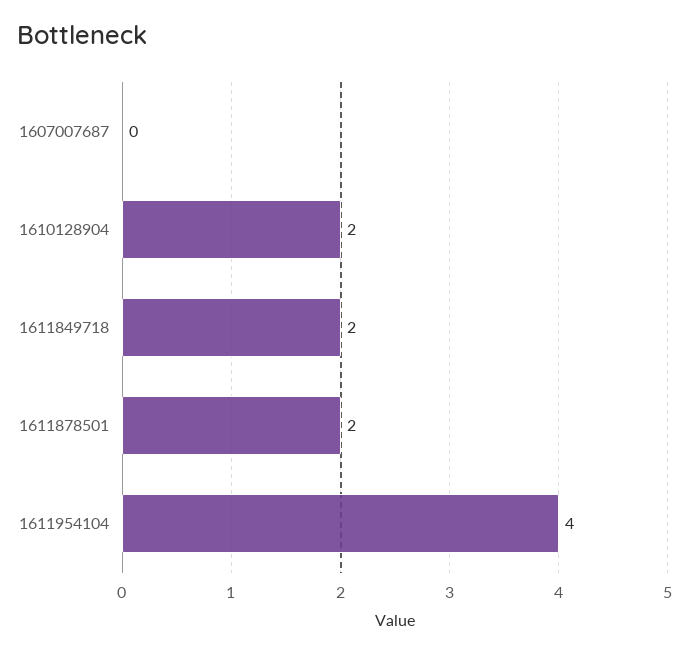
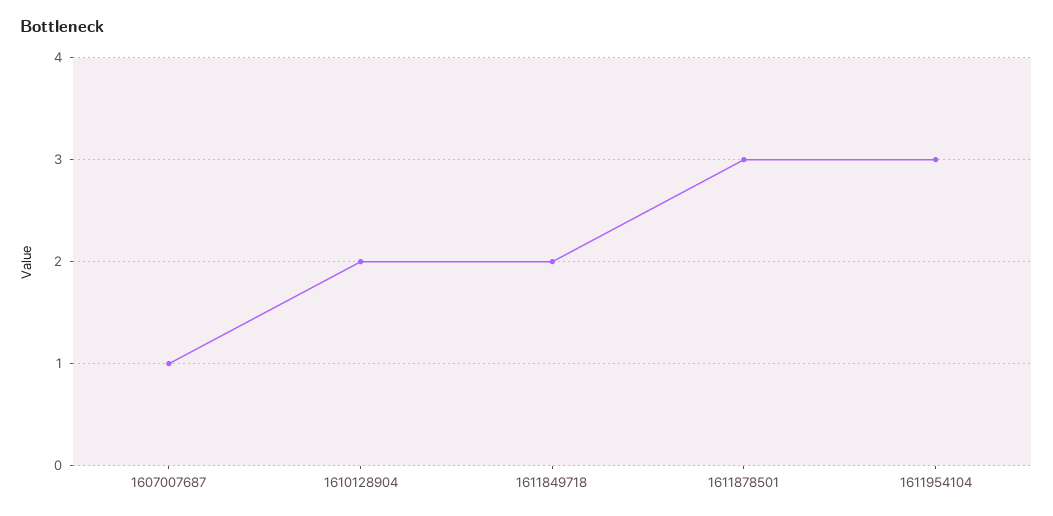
  {
-   "1607007687": 0,
+   "1607007687": 1,
    "1610128904": 2,
    "1611849718": 2,
-   "1611878501": 2,
+   "1611878501": 3,
-   "1611954104": 4
+   "1611954104": 3
  }

